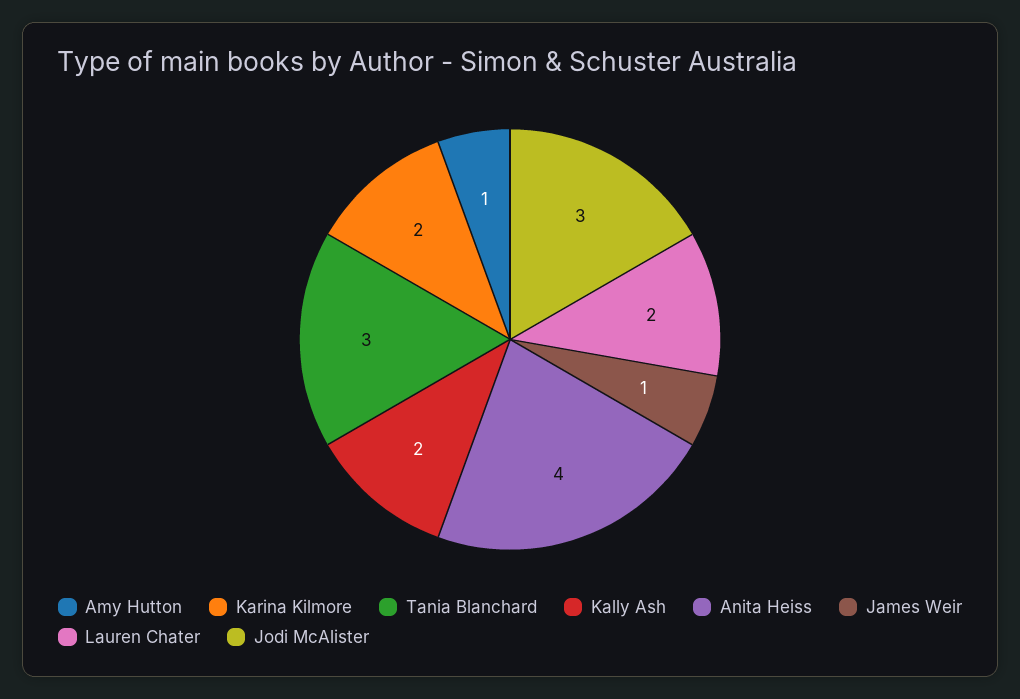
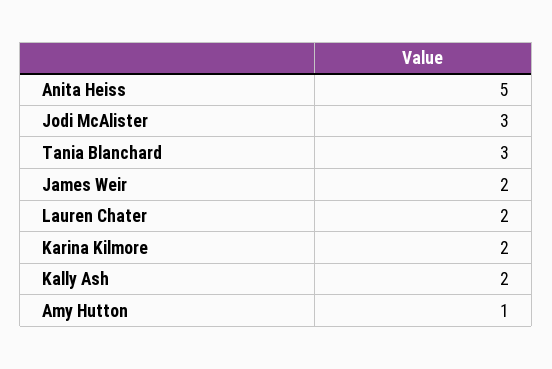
  {
    "Amy Hutton": 1,
    "Karina Kilmore": 2,
    "Tania Blanchard": 3,
    "Kally Ash": 2,
-   "Anita Heiss": 4,
+   "Anita Heiss": 5,
-   "James Weir": 1,
+   "James Weir": 2,
    "Lauren Chater": 2,
    "Jodi McAlister": 3
  }

